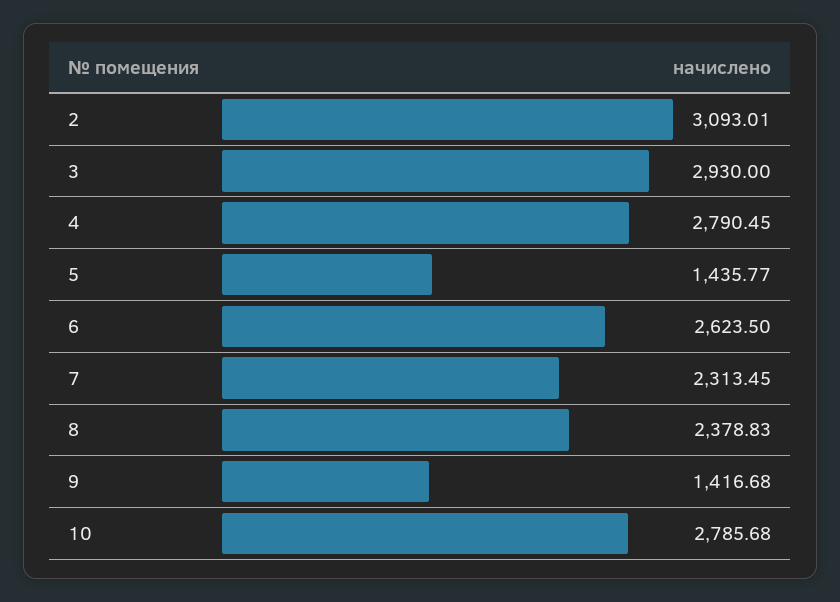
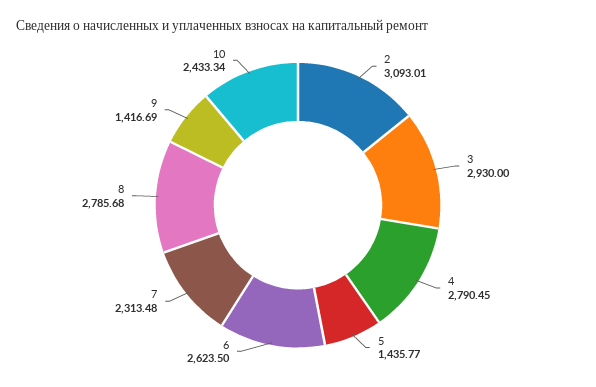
  {
    "2": 3093.01,
    "3": 2930,
    "4": 2790.45,
    "5": 1435.77,
    "6": 2623.5,
-   "7": 2313.45,
+   "7": 2313.48,
-   "8": 2378.83,
+   "8": 2785.68,
-   "9": 1416.68,
+   "9": 1416.69,
-   "10": 2785.68
+   "10": 2433.34
  }

